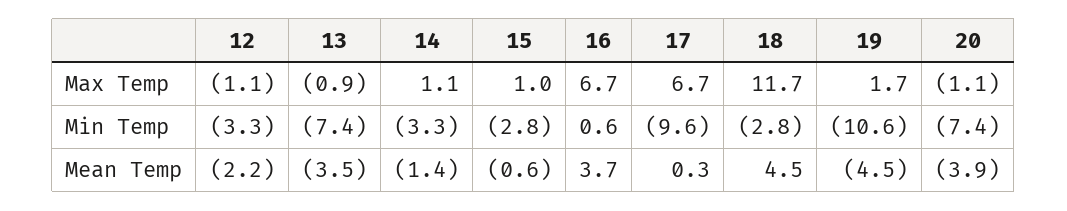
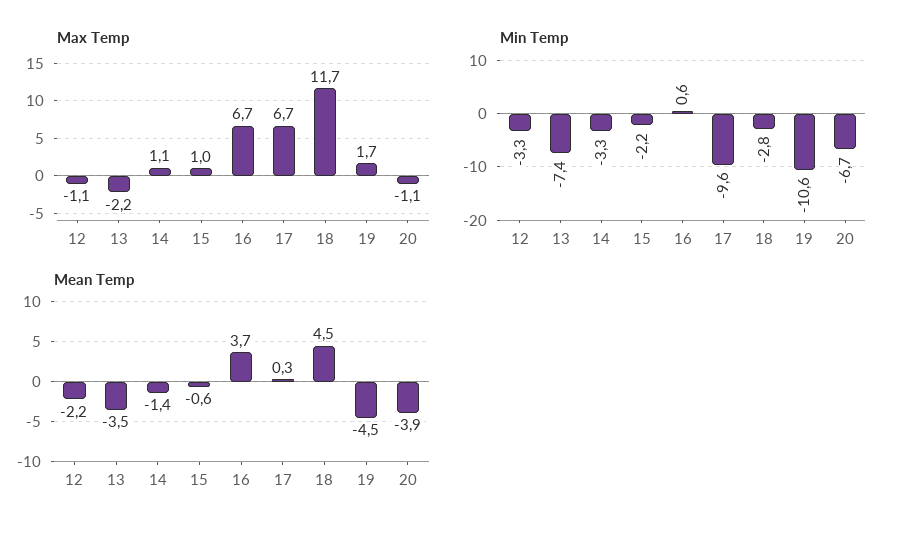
  {
    "Max Temp": {
      "12": -1.1,
-     "13": -0.9,
+     "13": -2.2,
      "14": 1.1,
      "15": 1,
      "16": 6.7,
      "17": 6.7,
      "18": 11.7,
      "19": 1.7,
      "20": -1.1
    },
    "Min Temp": {
      "12": -3.3,
      "13": -7.4,
      "14": -3.3,
-     "15": -2.8,
+     "15": -2.2,
      "16": 0.6,
      "17": -9.6,
      "18": -2.8,
      "19": -10.6,
-     "20": -7.4
+     "20": -6.7
    },
    "Mean Temp": {
      "12": -2.2,
      "13": -3.5,
      "14": -1.4,
      "15": -0.6,
      "16": 3.7,
      "17": 0.3,
      "18": 4.5,
      "19": -4.5,
      "20": -3.9
    }
  }

